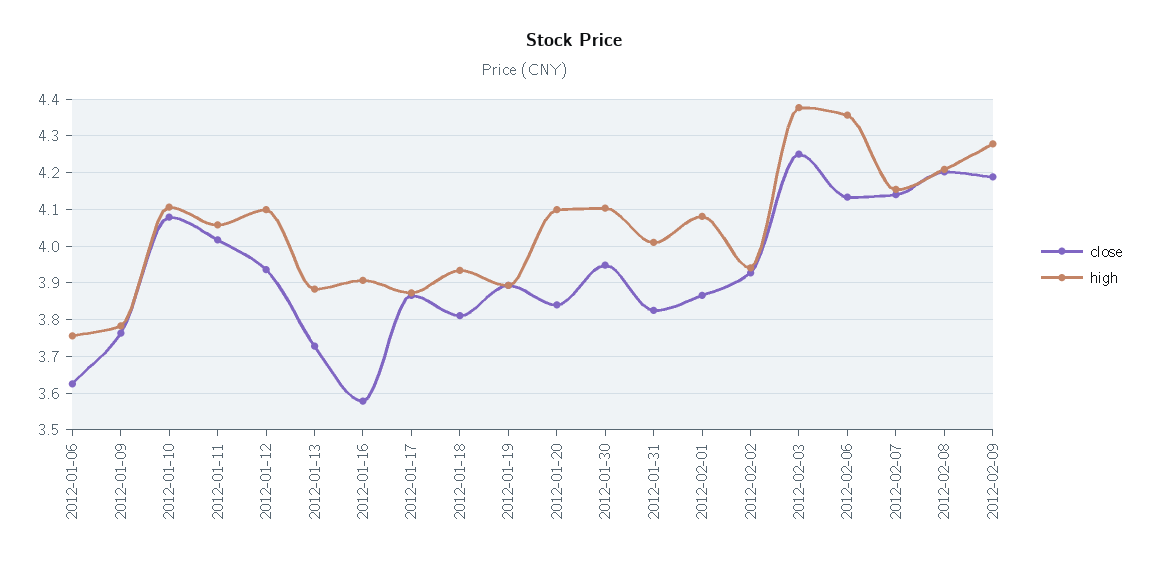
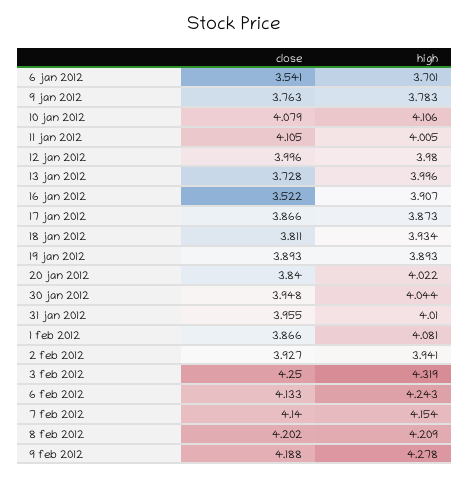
  {
    "close": {
-     "2012-01-06": 3.62,
+     "2012-01-06": 3.541,
      "2012-01-09": 3.763,
      "2012-01-10": 4.079,
-     "2012-01-11": 4.02,
+     "2012-01-11": 4.105,
-     "2012-01-12": 3.94,
+     "2012-01-12": 3.996,
      "2012-01-13": 3.728,
-     "2012-01-16": 3.58,
+     "2012-01-16": 3.522,
      "2012-01-17": 3.866,
      "2012-01-18": 3.811,
      "2012-01-19": 3.893,
      "2012-01-20": 3.84,
      "2012-01-30": 3.948,
-     "2012-01-31": 3.82,
+     "2012-01-31": 3.955,
      "2012-02-01": 3.866,
      "2012-02-02": 3.927,
      "2012-02-03": 4.25,
      "2012-02-06": 4.133,
      "2012-02-07": 4.14,
      "2012-02-08": 4.202,
      "2012-02-09": 4.188
    },
    "high": {
-     "2012-01-06": 3.76,
+     "2012-01-06": 3.701,
      "2012-01-09": 3.783,
      "2012-01-10": 4.106,
-     "2012-01-11": 4.06,
+     "2012-01-11": 4.005,
-     "2012-01-12": 4.1,
+     "2012-01-12": 3.98,
-     "2012-01-13": 3.88,
+     "2012-01-13": 3.996,
      "2012-01-16": 3.907,
      "2012-01-17": 3.873,
      "2012-01-18": 3.934,
      "2012-01-19": 3.893,
-     "2012-01-20": 4.1,
+     "2012-01-20": 4.022,
-     "2012-01-30": 4.1,
+     "2012-01-30": 4.044,
      "2012-01-31": 4.01,
      "2012-02-01": 4.081,
      "2012-02-02": 3.941,
-     "2012-02-03": 4.38,
+     "2012-02-03": 4.319,
-     "2012-02-06": 4.36,
+     "2012-02-06": 4.243,
      "2012-02-07": 4.154,
      "2012-02-08": 4.209,
      "2012-02-09": 4.278
    }
  }

